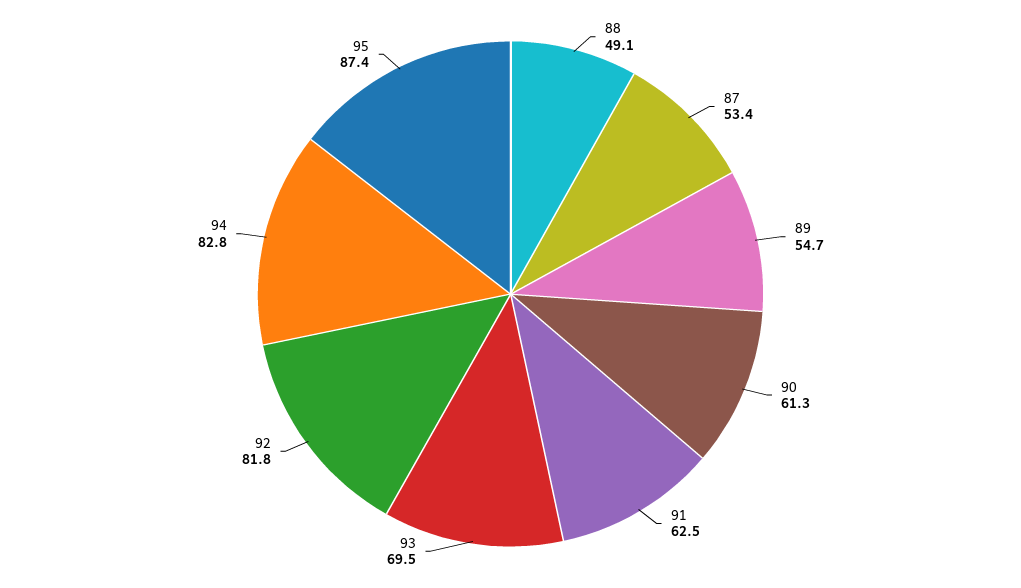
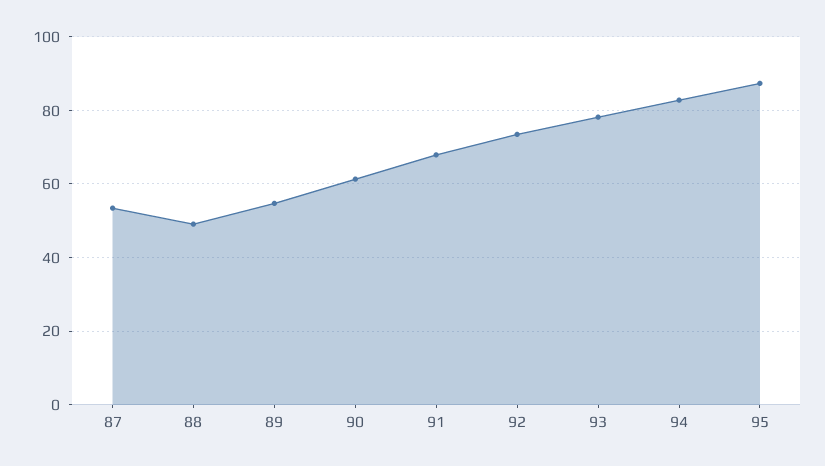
  {
    "88": 49.1,
    "87": 53.4,
    "89": 54.7,
    "90": 61.3,
-   "91": 62.5,
+   "91": 68,
-   "93": 69.5,
+   "93": 78,
-   "92": 81.8,
+   "92": 74,
    "94": 82.8,
    "95": 87.4
  }

